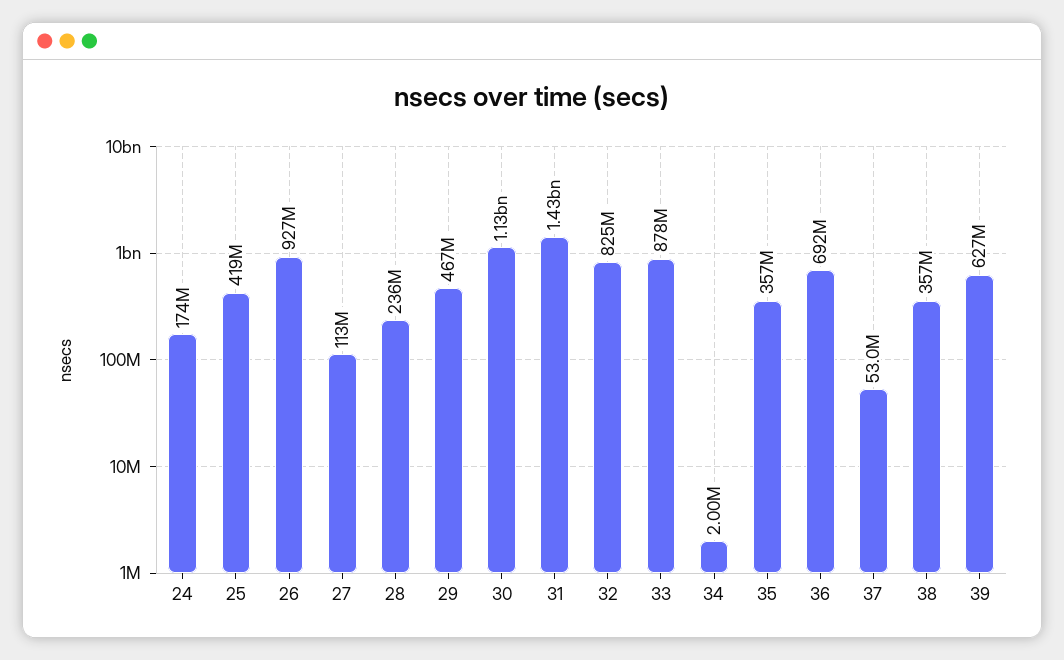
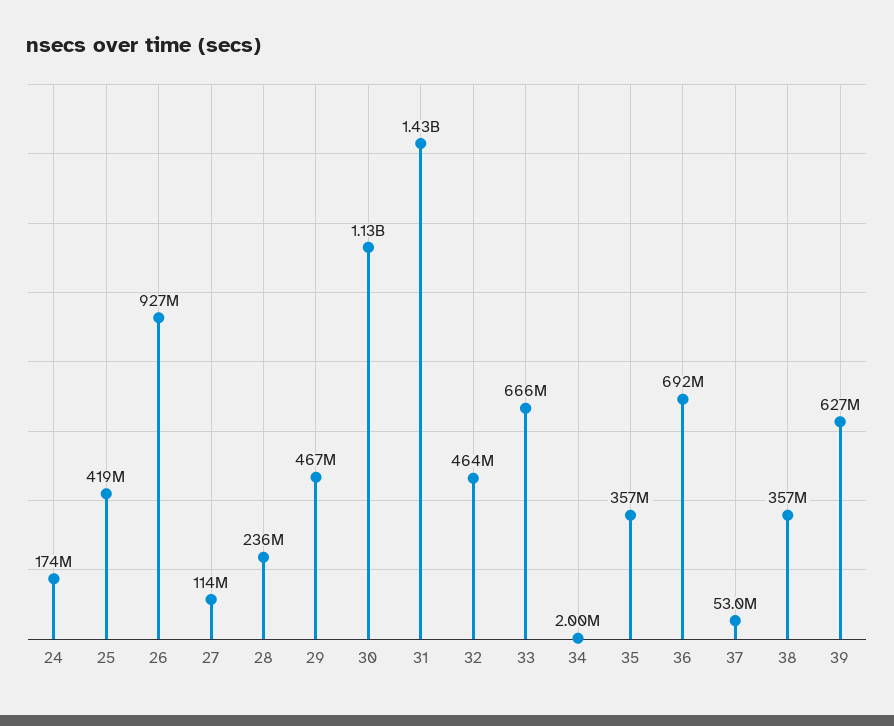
  {
    "24": 174000000,
    "25": 419000000,
    "26": 927000000,
-   "27": 113000000,
+   "27": 114000000,
    "28": 236000000,
    "29": 467000000,
    "30": 1130000000,
    "31": 1430000000,
-   "32": 825000000,
+   "32": 464000000,
-   "33": 878000000,
+   "33": 666000000,
    "34": 2000000,
    "35": 357000000,
    "36": 692000000,
    "37": 53000000,
    "38": 357000000,
    "39": 627000000
  }

